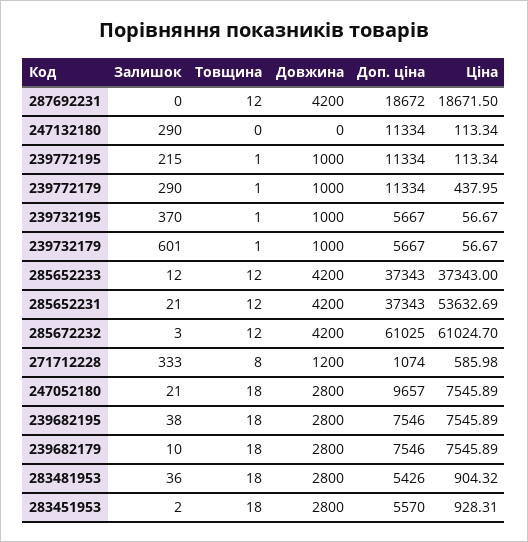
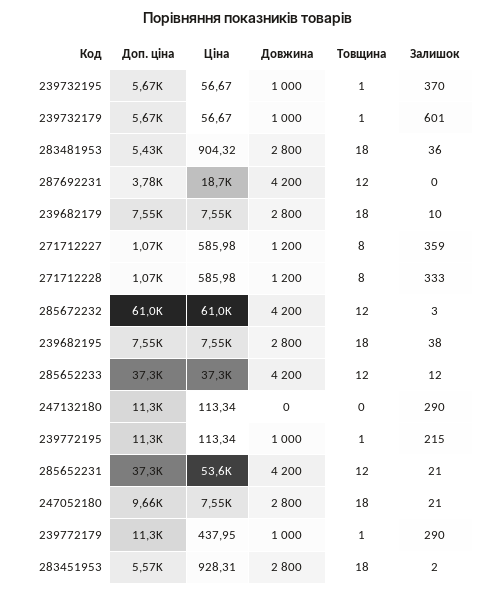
  {
    "Залишок": {
      "287692231": 0,
      "247132180": 290,
      "239772195": 215,
      "239772179": 290,
      "239732195": 370,
      "239732179": 601,
      "285652233": 12,
      "285652231": 21,
      "285672232": 3,
      "271712228": 333,
      "247052180": 21,
      "239682195": 38,
      "239682179": 10,
      "283481953": 36,
-     "283451953": 2
+     "283451953": 2,
+     "271712227": 359
    },
    "Товщина": {
      "287692231": 12,
      "247132180": 0,
      "239772195": 1,
      "239772179": 1,
      "239732195": 1,
      "239732179": 1,
      "285652233": 12,
      "285652231": 12,
      "285672232": 12,
      "271712228": 8,
      "247052180": 18,
      "239682195": 18,
      "239682179": 18,
      "283481953": 18,
-     "283451953": 18
+     "283451953": 18,
+     "271712227": 8
    },
    "Довжина": {
      "287692231": 4200,
      "247132180": 0,
      "239772195": 1000,
      "239772179": 1000,
      "239732195": 1000,
      "239732179": 1000,
      "285652233": 4200,
      "285652231": 4200,
      "285672232": 4200,
      "271712228": 1200,
      "247052180": 2800,
      "239682195": 2800,
      "239682179": 2800,
      "283481953": 2800,
-     "283451953": 2800
+     "283451953": 2800,
+     "271712227": 1200
    },
    "Доп. ціна": {
-     "287692231": 18672,
+     "287692231": 3780,
      "247132180": 11334,
      "239772195": 11334,
      "239772179": 11334,
      "239732195": 5667,
      "239732179": 5667,
      "285652233": 37343,
      "285652231": 37343,
      "285672232": 61025,
      "271712228": 1074,
      "247052180": 9657,
      "239682195": 7546,
      "239682179": 7546,
      "283481953": 5426,
-     "283451953": 5570
+     "283451953": 5570,
+     "271712227": 1070
    },
    "Ціна": {
      "287692231": 18671.5,
      "247132180": 113.34,
      "239772195": 113.34,
      "239772179": 437.95,
      "239732195": 56.67,
      "239732179": 56.67,
      "285652233": 37343,
      "285652231": 53632.69,
      "285672232": 61024.7,
      "271712228": 585.98,
      "247052180": 7545.89,
      "239682195": 7545.89,
      "239682179": 7545.89,
      "283481953": 904.32,
-     "283451953": 928.31
+     "283451953": 928.31,
+     "271712227": 585.98
    }
  }

